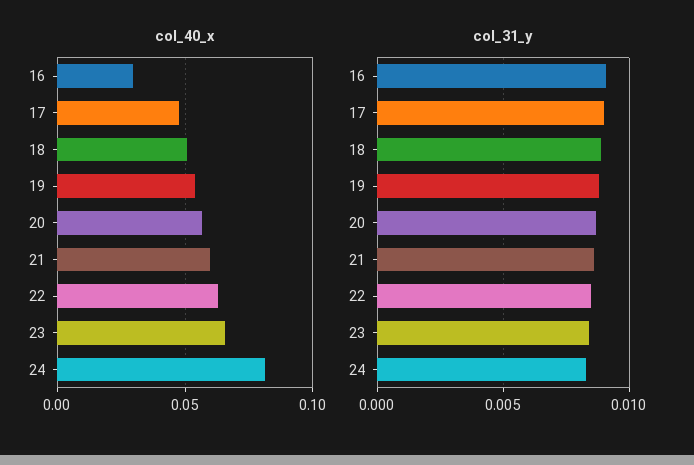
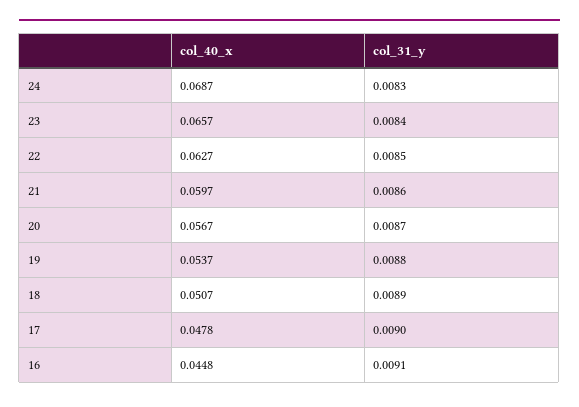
  {
    "col_40_x": {
-     "16": 0.03,
+     "16": 0.0448,
      "17": 0.0478,
      "18": 0.0507,
      "19": 0.0537,
      "20": 0.0567,
      "21": 0.0597,
      "22": 0.0627,
      "23": 0.0657,
-     "24": 0.08
+     "24": 0.0687
    },
    "col_31_y": {
      "16": 0.0091,
      "17": 0.009,
      "18": 0.0089,
      "19": 0.0088,
      "20": 0.0087,
      "21": 0.0086,
      "22": 0.0085,
      "23": 0.0084,
      "24": 0.0083
    }
  }

